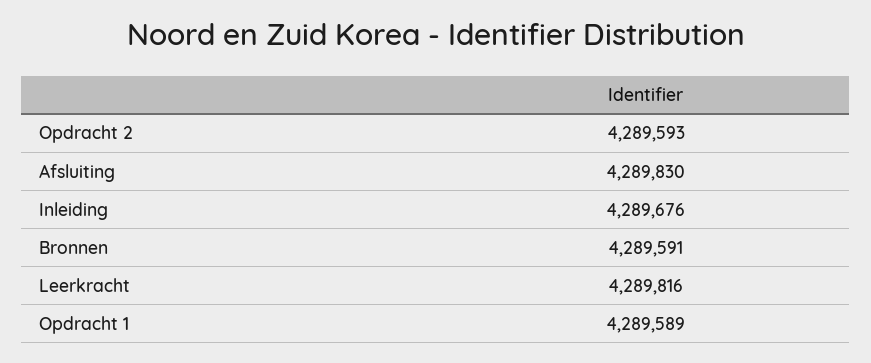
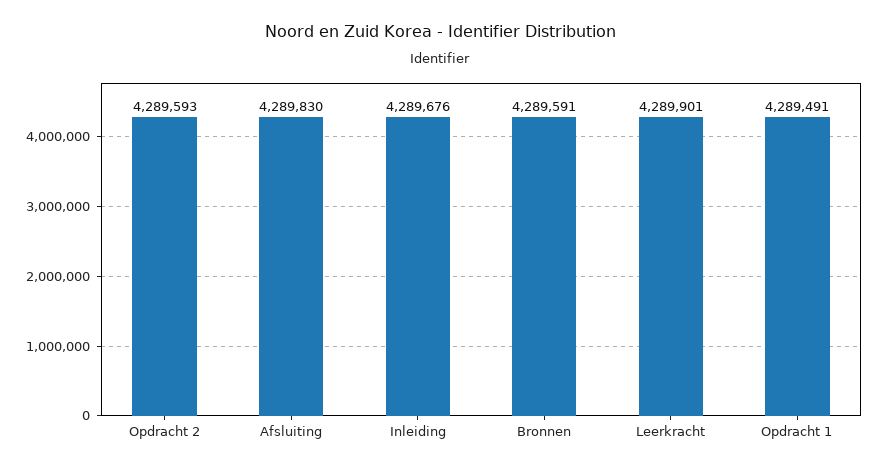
  {
    "Opdracht 2": 4289593,
    "Afsluiting": 4289830,
    "Inleiding": 4289676,
    "Bronnen": 4289591,
-   "Leerkracht": 4289816,
+   "Leerkracht": 4289901,
-   "Opdracht 1": 4289589
+   "Opdracht 1": 4289491
  }

